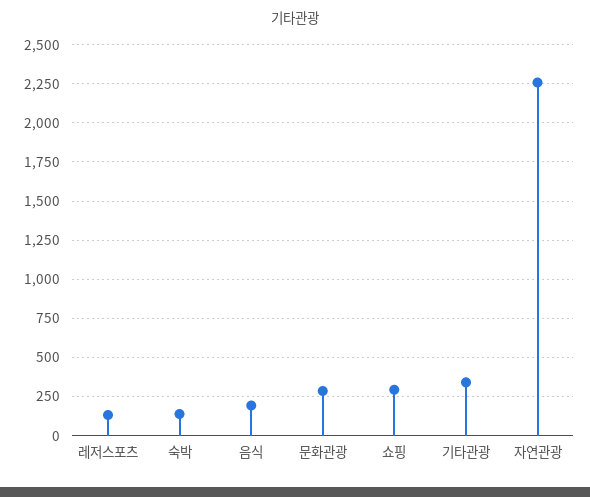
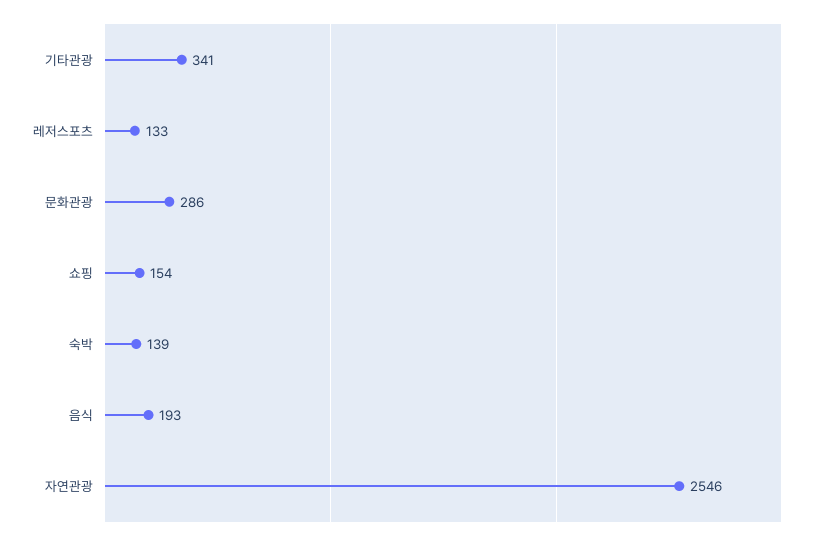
  {
    "레저스포츠": 133,
    "숙박": 139,
    "음식": 193,
    "문화관광": 286,
-   "쇼핑": 300,
+   "쇼핑": 154,
    "기타관광": 341,
-   "자연관광": 2250
+   "자연관광": 2546
  }

